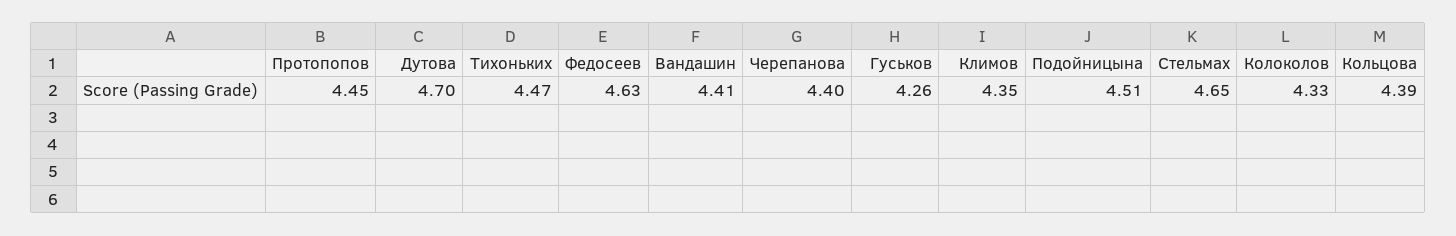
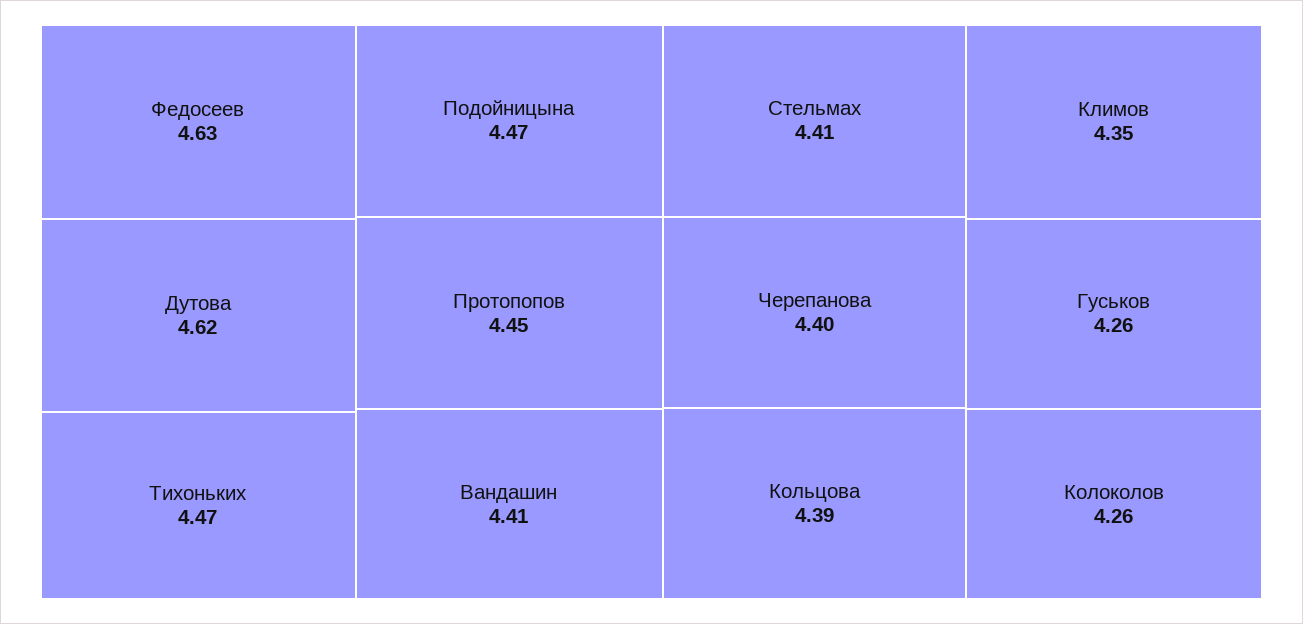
  {
    "Протопопов": 4.45,
-   "Дутова": 4.7,
+   "Дутова": 4.62,
    "Тихоньких": 4.47,
    "Федосеев": 4.63,
    "Вандашин": 4.41,
    "Черепанова": 4.4,
    "Гуськов": 4.26,
    "Климов": 4.35,
-   "Подойницына": 4.51,
+   "Подойницына": 4.47,
-   "Стельмах": 4.65,
+   "Стельмах": 4.41,
-   "Колоколов": 4.33,
+   "Колоколов": 4.26,
    "Кольцова": 4.39
  }

